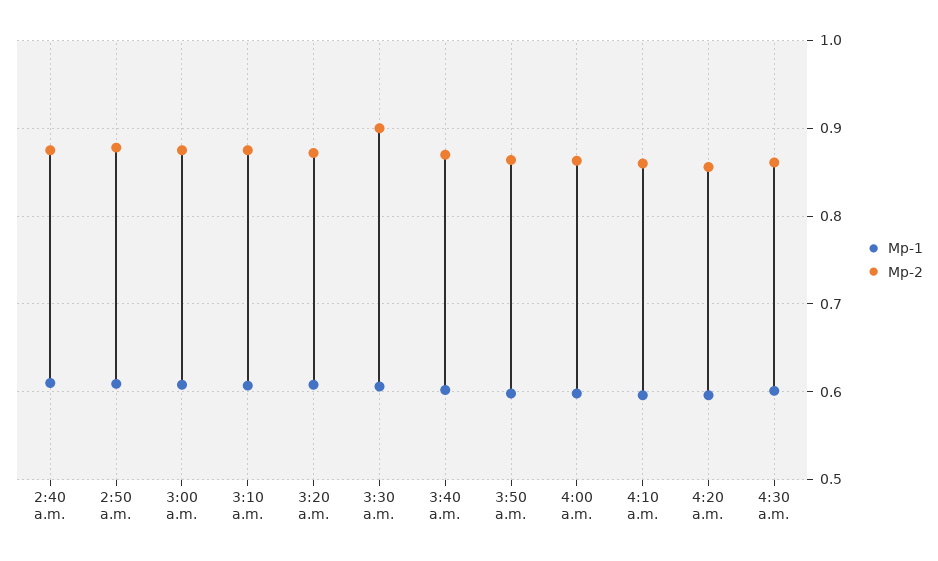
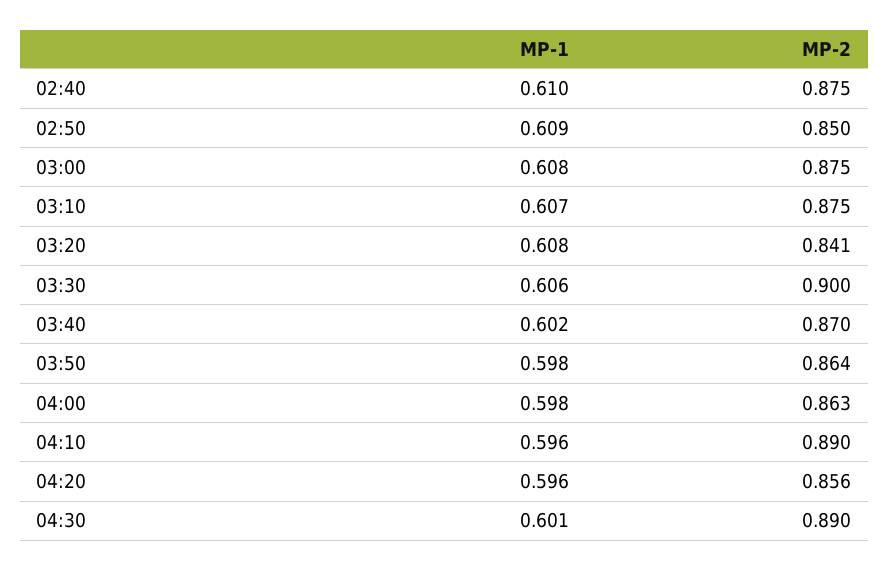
  {
    "Mp-1": {
      "2:40 a.m.": 0.61,
      "2:50 a.m.": 0.609,
      "3:00 a.m.": 0.608,
      "3:10 a.m.": 0.607,
      "3:20 a.m.": 0.608,
      "3:30 a.m.": 0.606,
      "3:40 a.m.": 0.602,
      "3:50 a.m.": 0.598,
      "4:00 a.m.": 0.598,
      "4:10 a.m.": 0.596,
      "4:20 a.m.": 0.596,
      "4:30 a.m.": 0.601
    },
    "Mp-2": {
      "2:40 a.m.": 0.875,
-     "2:50 a.m.": 0.88,
+     "2:50 a.m.": 0.85,
      "3:00 a.m.": 0.875,
      "3:10 a.m.": 0.875,
-     "3:20 a.m.": 0.87,
+     "3:20 a.m.": 0.841,
      "3:30 a.m.": 0.9,
      "3:40 a.m.": 0.87,
      "3:50 a.m.": 0.864,
      "4:00 a.m.": 0.863,
-     "4:10 a.m.": 0.86,
+     "4:10 a.m.": 0.89,
      "4:20 a.m.": 0.856,
-     "4:30 a.m.": 0.86
+     "4:30 a.m.": 0.89
    }
  }

